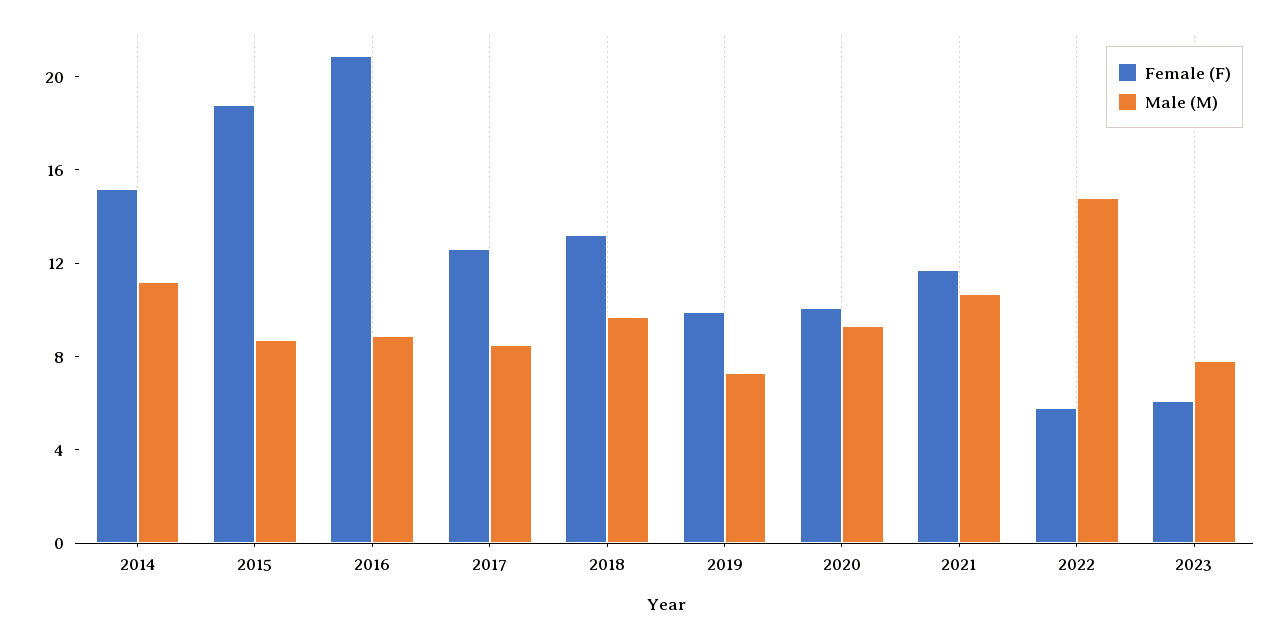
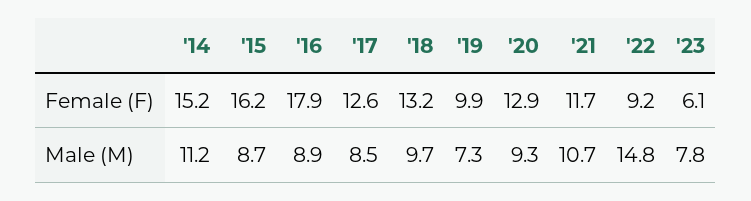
  {
    "Female (F)": {
      "2014": 15.2,
-     "2015": 19,
+     "2015": 16.2,
-     "2016": 21,
+     "2016": 17.9,
      "2017": 12.6,
      "2018": 13.2,
      "2019": 9.9,
-     "2020": 10,
+     "2020": 12.9,
      "2021": 11.7,
-     "2022": 6,
+     "2022": 9.2,
      "2023": 6.1
    },
    "Male (M)": {
      "2014": 11.2,
      "2015": 8.7,
      "2016": 8.9,
      "2017": 8.5,
      "2018": 9.7,
      "2019": 7.3,
      "2020": 9.3,
      "2021": 10.7,
      "2022": 14.8,
      "2023": 7.8
    }
  }

